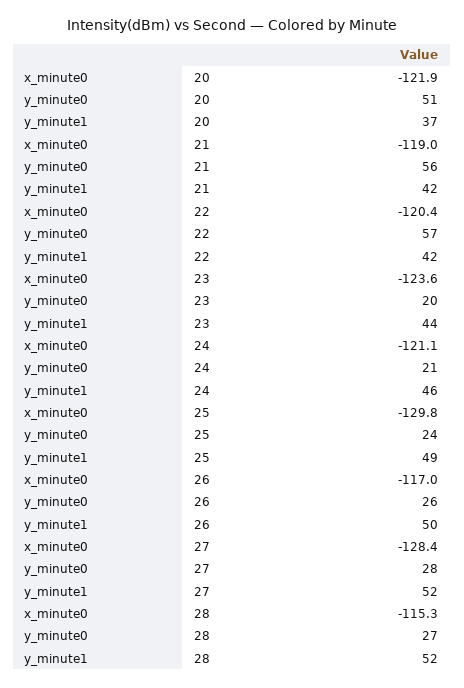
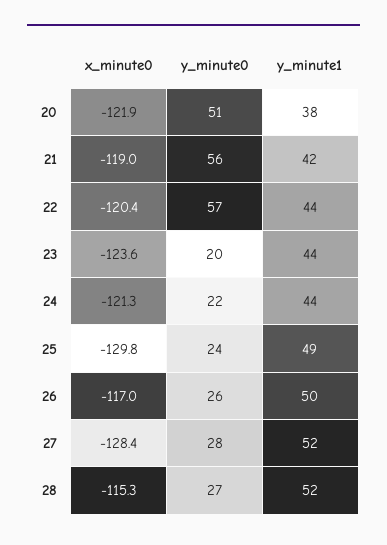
  {
    "x_minute0": {
      "20": -121.9,
      "21": -119,
      "22": -120.4,
      "23": -123.6,
-     "24": -121.1,
+     "24": -121.3,
      "25": -129.8,
      "26": -117,
      "27": -128.4,
      "28": -115.3
    },
    "y_minute0": {
      "20": 51,
      "21": 56,
      "22": 57,
      "23": 20,
-     "24": 21,
+     "24": 22,
      "25": 24,
      "26": 26,
      "27": 28,
      "28": 27
    },
    "y_minute1": {
-     "20": 37,
+     "20": 38,
      "21": 42,
-     "22": 42,
+     "22": 44,
      "23": 44,
-     "24": 46,
+     "24": 44,
      "25": 49,
      "26": 50,
      "27": 52,
      "28": 52
    }
  }

